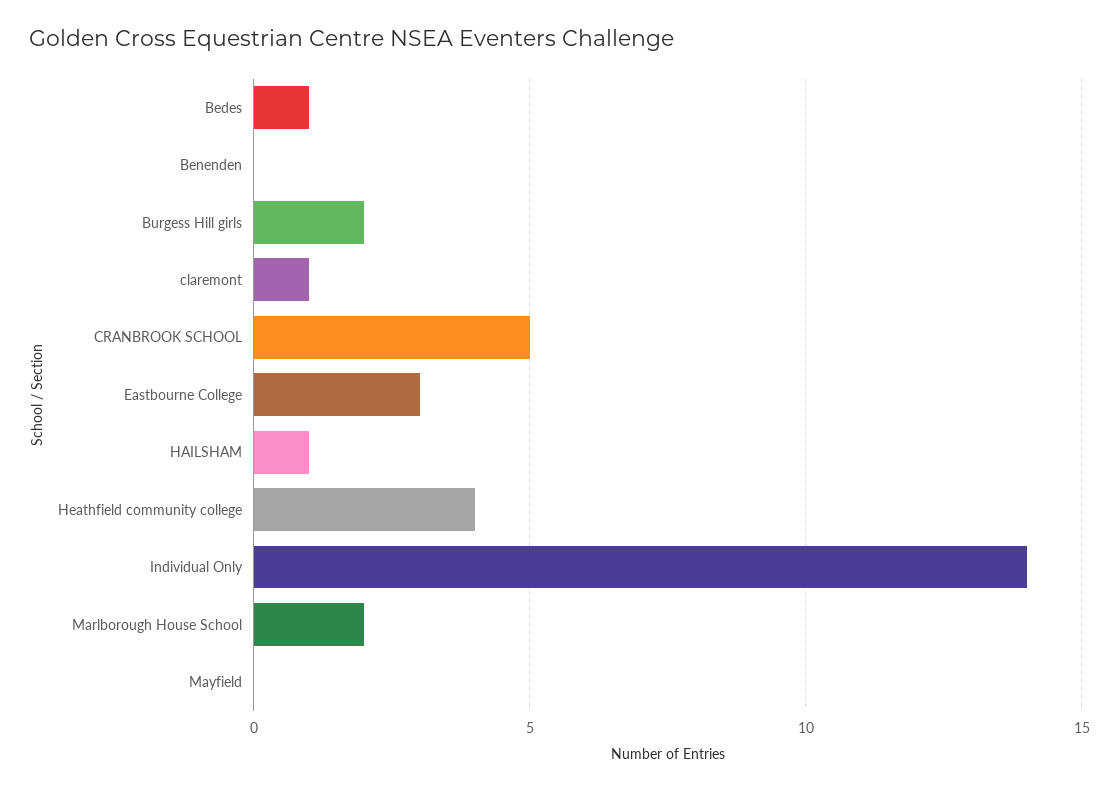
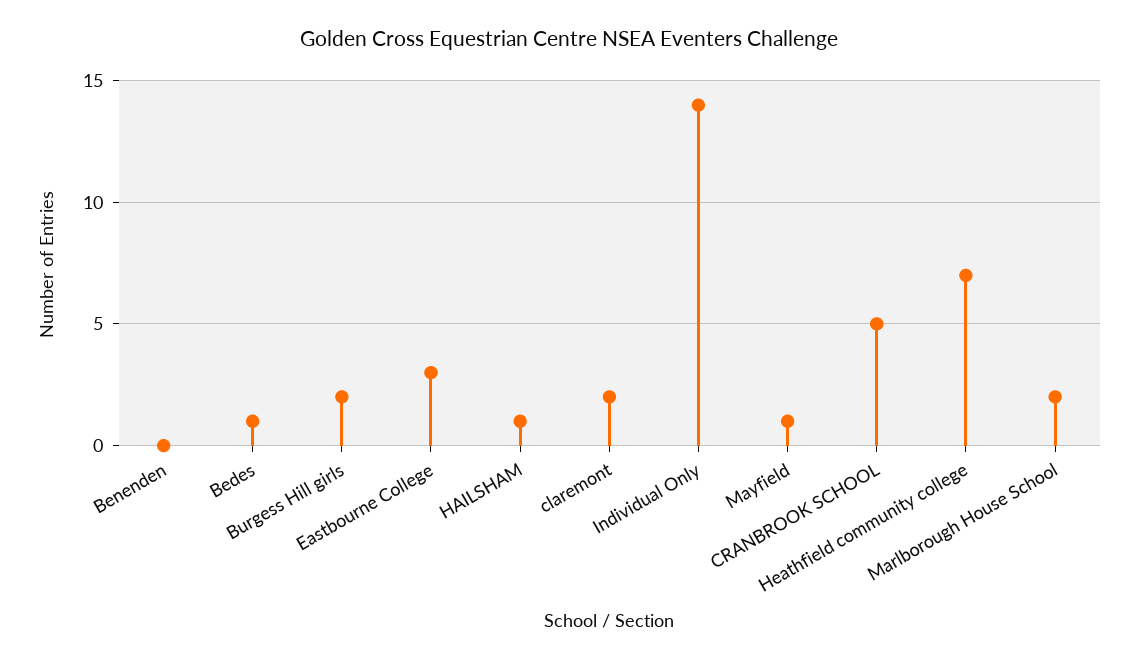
  {
    "Bedes": 1,
    "Benenden": 0,
    "Burgess Hill girls": 2,
-   "claremont": 1,
+   "claremont": 2,
    "CRANBROOK SCHOOL": 5,
    "Eastbourne College": 3,
    "HAILSHAM": 1,
-   "Heathfield community college": 4,
+   "Heathfield community college": 7,
    "Individual Only": 14,
    "Marlborough House School": 2,
-   "Mayfield": 0
+   "Mayfield": 1
  }

